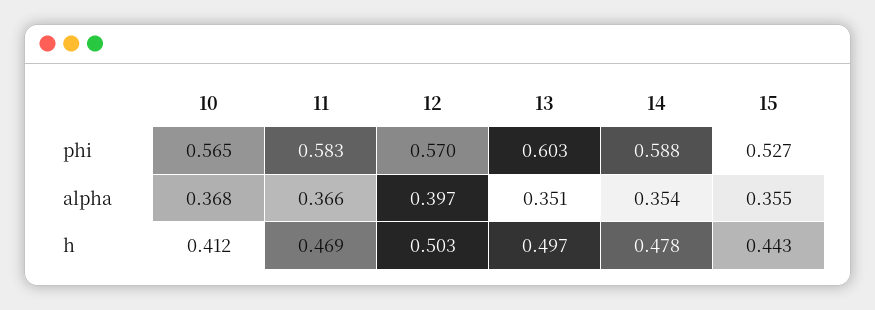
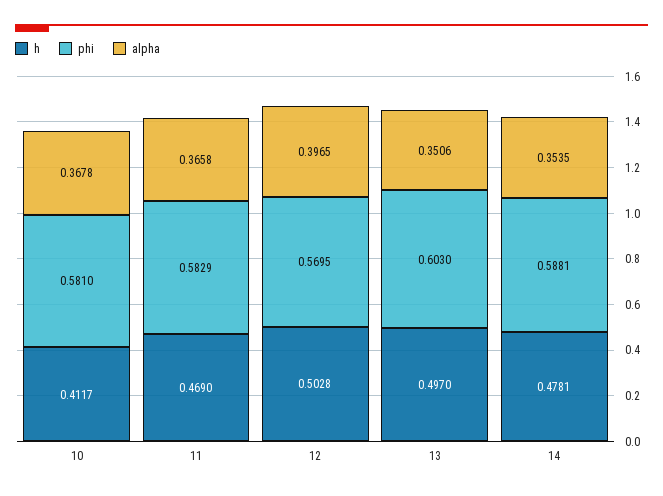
  {
    "phi": {
-     "10": 0.565,
+     "10": 0.581,
      "11": 0.5829,
      "12": 0.5695,
      "13": 0.603,
-     "14": 0.5881,
+     "14": 0.5881
-     "15": 0.527
    },
    "alpha": {
      "10": 0.3678,
      "11": 0.3658,
      "12": 0.3965,
      "13": 0.3506,
-     "14": 0.3535,
+     "14": 0.3535
-     "15": 0.355
    },
    "h": {
      "10": 0.4117,
      "11": 0.469,
      "12": 0.5028,
      "13": 0.497,
-     "14": 0.4781,
+     "14": 0.4781
-     "15": 0.443
    }
  }

